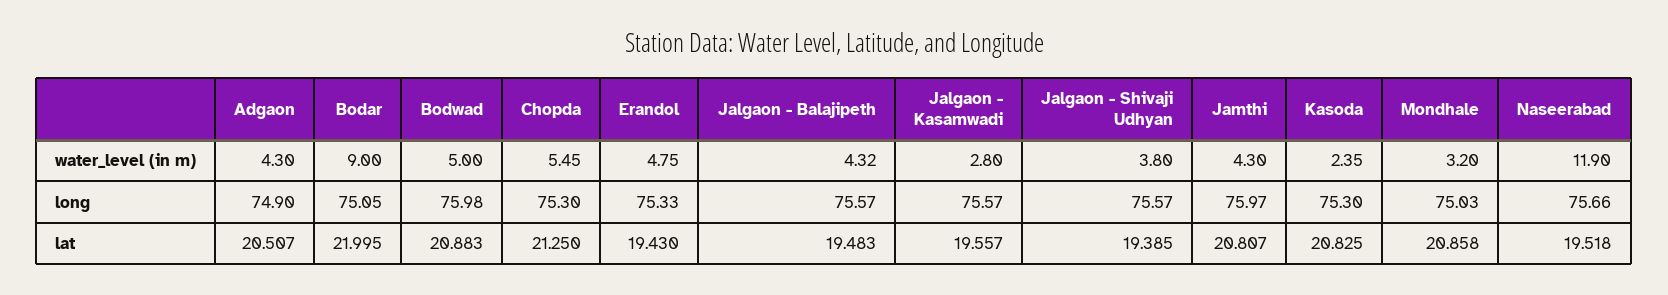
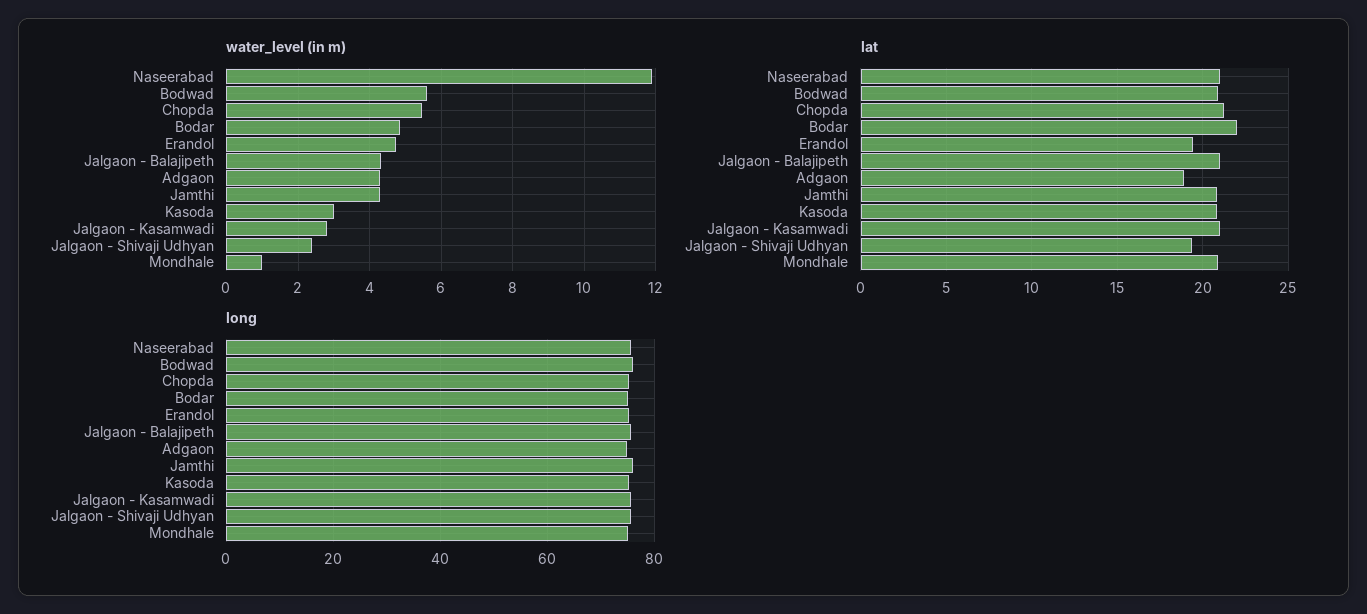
  {
    "water_level (in m)": {
      "Adgaon": 4.3,
-     "Bodar": 9,
+     "Bodar": 4.8,
-     "Bodwad": 5,
+     "Bodwad": 5.6,
      "Chopda": 5.45,
      "Erandol": 4.75,
      "Jalgaon - Balajipeth": 4.32,
      "Jalgaon - Kasamwadi": 2.8,
-     "Jalgaon - Shivaji Udhyan": 3.8,
+     "Jalgaon - Shivaji Udhyan": 2.4,
      "Jamthi": 4.3,
-     "Kasoda": 2.35,
+     "Kasoda": 3,
-     "Mondhale": 3.2,
+     "Mondhale": 1,
      "Naseerabad": 11.9
    },
    "long": {
      "Adgaon": 74.9,
      "Bodar": 75.05,
      "Bodwad": 75.98,
      "Chopda": 75.3,
      "Erandol": 75.33,
      "Jalgaon - Balajipeth": 75.57,
      "Jalgaon - Kasamwadi": 75.57,
      "Jalgaon - Shivaji Udhyan": 75.57,
      "Jamthi": 75.97,
      "Kasoda": 75.3,
      "Mondhale": 75.03,
      "Naseerabad": 75.66
    },
    "lat": {
-     "Adgaon": 20.507,
+     "Adgaon": 19,
      "Bodar": 21.995,
      "Bodwad": 20.883,
      "Chopda": 21.25,
      "Erandol": 19.43,
-     "Jalgaon - Balajipeth": 19.483,
+     "Jalgaon - Balajipeth": 21,
-     "Jalgaon - Kasamwadi": 19.557,
+     "Jalgaon - Kasamwadi": 21,
      "Jalgaon - Shivaji Udhyan": 19.385,
      "Jamthi": 20.807,
      "Kasoda": 20.825,
      "Mondhale": 20.858,
-     "Naseerabad": 19.518
+     "Naseerabad": 21
    }
  }

